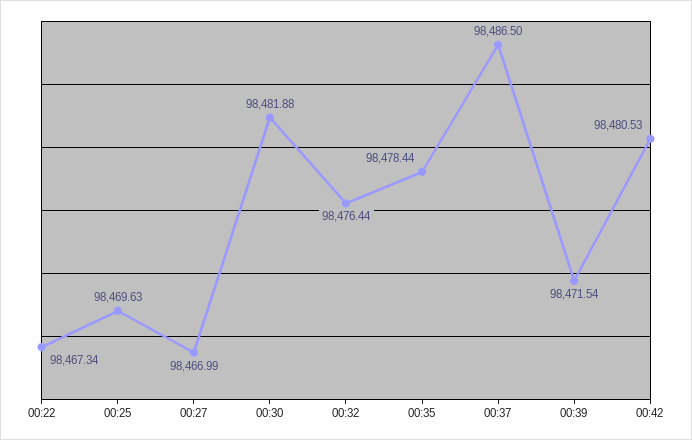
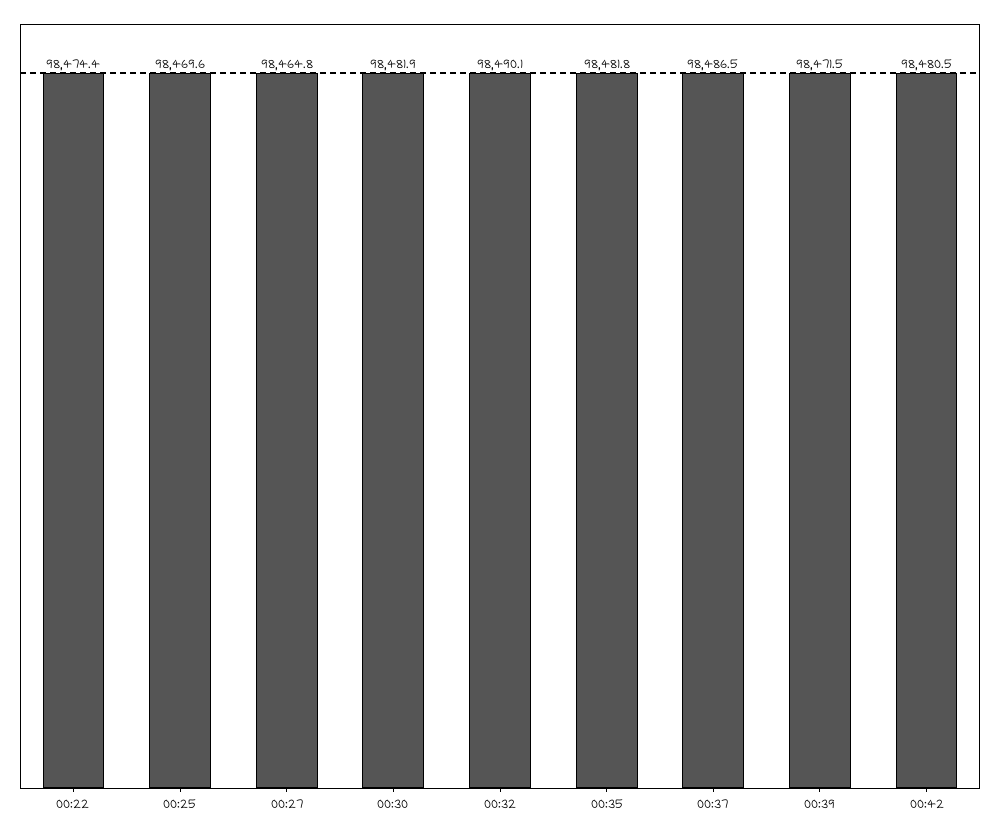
  {
-   "00:22": 98467.34,
+   "00:22": 98474.4,
    "00:25": 98469.63,
-   "00:27": 98466.99,
+   "00:27": 98464.8,
    "00:30": 98481.88,
-   "00:32": 98476.44,
+   "00:32": 98490.1,
-   "00:35": 98478.44,
+   "00:35": 98481.8,
    "00:37": 98486.5,
    "00:39": 98471.54,
    "00:42": 98480.53
  }

